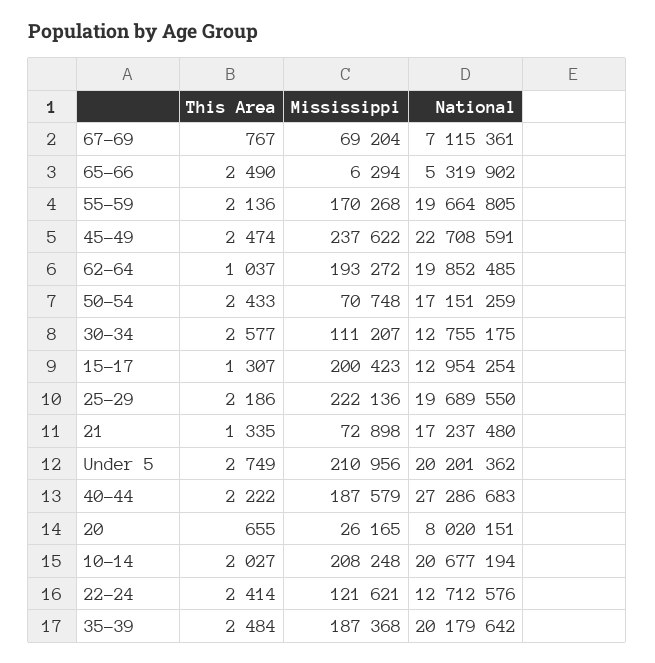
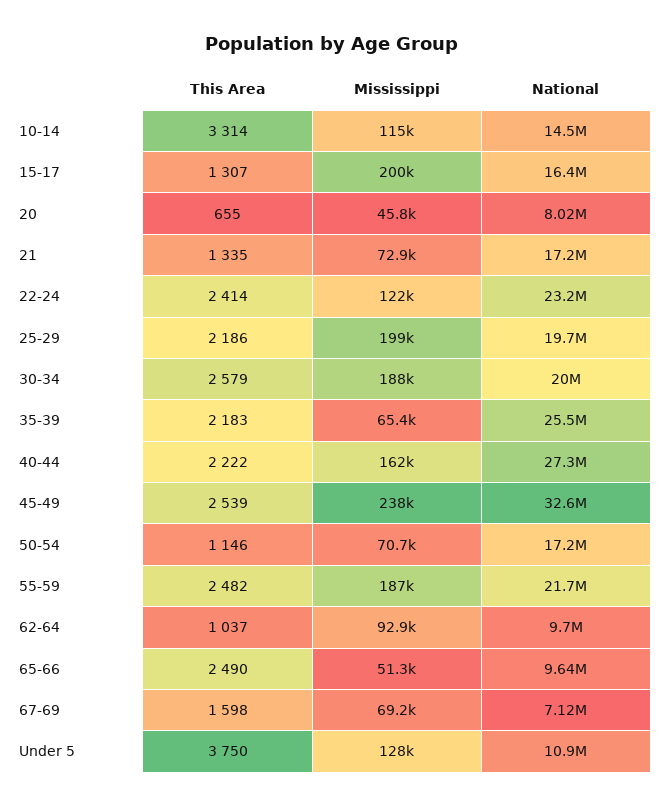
  {
    "This Area": {
-     "67-69": 767,
+     "67-69": 1598,
      "65-66": 2490,
-     "55-59": 2136,
+     "55-59": 2482,
-     "45-49": 2474,
+     "45-49": 2539,
      "62-64": 1037,
-     "50-54": 2433,
+     "50-54": 1146,
-     "30-34": 2577,
+     "30-34": 2579,
      "15-17": 1307,
      "25-29": 2186,
      "21": 1335,
-     "Under 5": 2749,
+     "Under 5": 3750,
      "40-44": 2222,
      "20": 655,
-     "10-14": 2027,
+     "10-14": 3314,
      "22-24": 2414,
-     "35-39": 2484
+     "35-39": 2183
    },
    "Mississippi": {
      "67-69": 69204,
-     "65-66": 6294,
+     "65-66": 51300,
-     "55-59": 170268,
+     "55-59": 187000,
      "45-49": 237622,
-     "62-64": 193272,
+     "62-64": 92900,
      "50-54": 70748,
-     "30-34": 111207,
+     "30-34": 188000,
      "15-17": 200423,
-     "25-29": 222136,
+     "25-29": 199000,
      "21": 72898,
-     "Under 5": 210956,
+     "Under 5": 128000,
-     "40-44": 187579,
+     "40-44": 162000,
-     "20": 26165,
+     "20": 45800,
-     "10-14": 208248,
+     "10-14": 115000,
      "22-24": 121621,
-     "35-39": 187368
+     "35-39": 65400
    },
    "National": {
      "67-69": 7115361,
-     "65-66": 5319902,
+     "65-66": 9640000,
-     "55-59": 19664805,
+     "55-59": 21700000,
-     "45-49": 22708591,
+     "45-49": 32600000,
-     "62-64": 19852485,
+     "62-64": 9700000,
      "50-54": 17151259,
-     "30-34": 12755175,
+     "30-34": 20000000,
-     "15-17": 12954254,
+     "15-17": 16400000,
      "25-29": 19689550,
      "21": 17237480,
-     "Under 5": 20201362,
+     "Under 5": 10900000,
      "40-44": 27286683,
      "20": 8020151,
-     "10-14": 20677194,
+     "10-14": 14500000,
-     "22-24": 12712576,
+     "22-24": 23200000,
-     "35-39": 20179642
+     "35-39": 25500000
    }
  }

